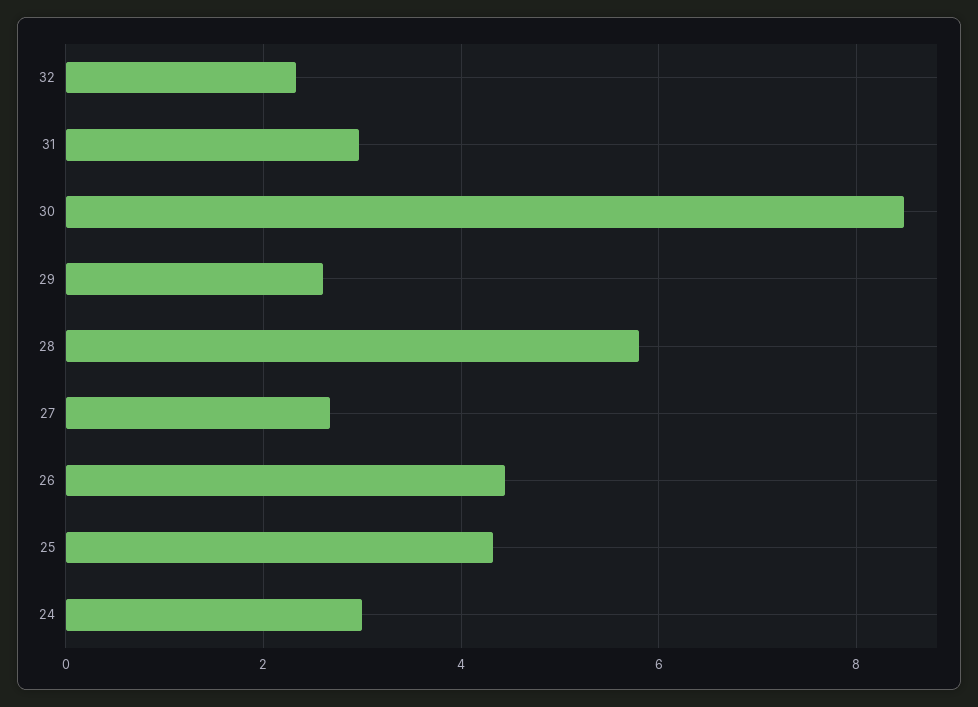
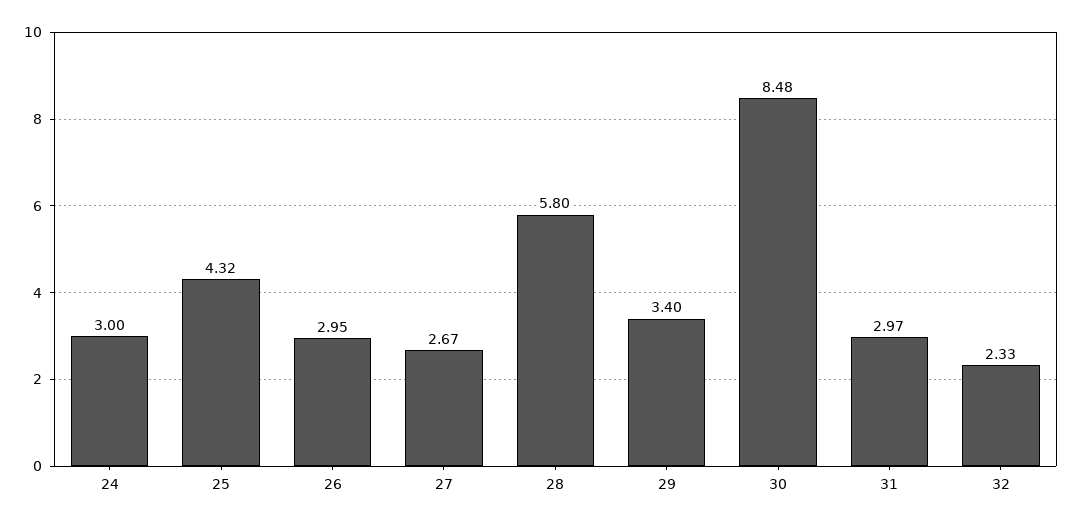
  {
    "32": 2.33,
    "31": 2.97,
    "30": 8.48,
-   "29": 2.6,
+   "29": 3.4,
    "28": 5.8,
    "27": 2.67,
-   "26": 4.4,
+   "26": 2.95,
    "25": 4.32,
    "24": 3
  }

